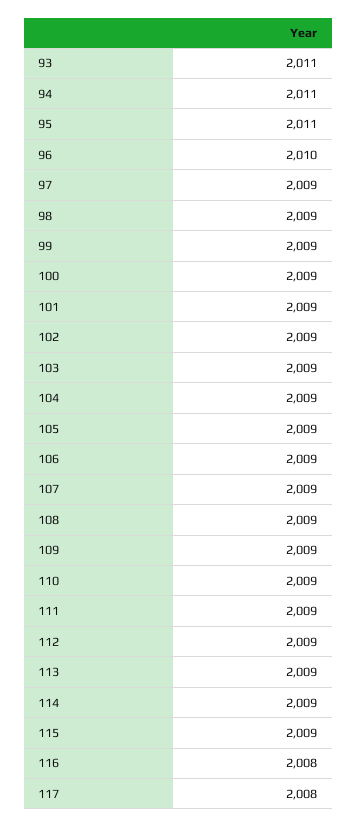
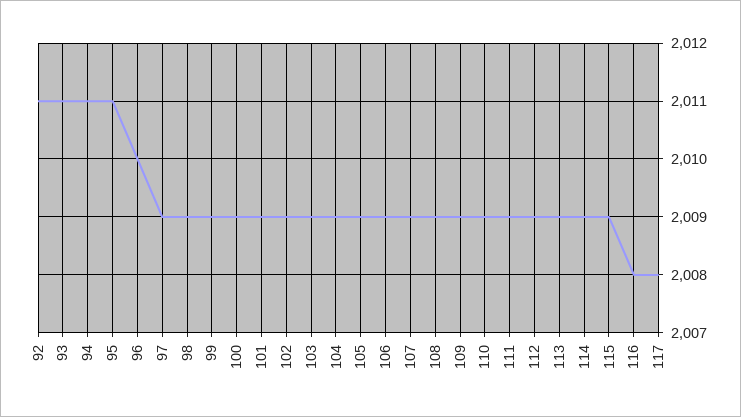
  {
    "93": 2011,
    "94": 2011,
    "95": 2011,
    "96": 2010,
    "97": 2009,
    "98": 2009,
    "99": 2009,
    "100": 2009,
    "101": 2009,
    "102": 2009,
    "103": 2009,
    "104": 2009,
    "105": 2009,
    "106": 2009,
    "107": 2009,
    "108": 2009,
    "109": 2009,
    "110": 2009,
    "111": 2009,
    "112": 2009,
    "113": 2009,
    "114": 2009,
    "115": 2009,
    "116": 2008,
-   "117": 2008
+   "117": 2008,
+   "92": 2011
  }

